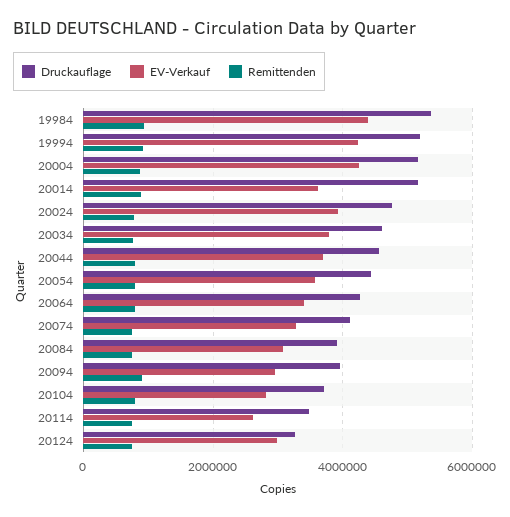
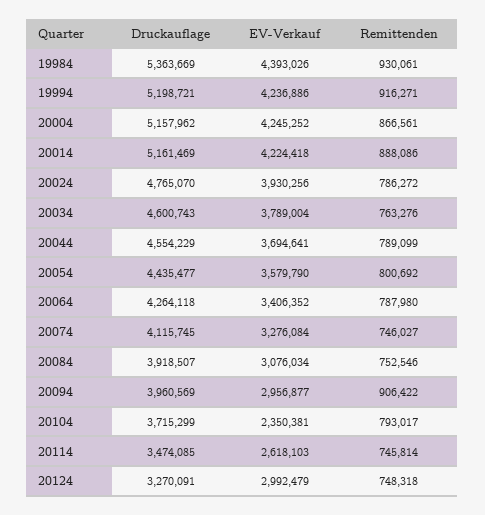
  {
    "Druckauflage": {
      "19984": 5363669,
      "19994": 5198721,
      "20004": 5157962,
      "20014": 5161469,
      "20024": 4765070,
      "20034": 4600743,
      "20044": 4554229,
      "20054": 4435477,
      "20064": 4264118,
      "20074": 4115745,
      "20084": 3918507,
      "20094": 3960569,
      "20104": 3715299,
      "20114": 3474085,
      "20124": 3270091
    },
    "EV-Verkauf": {
      "19984": 4393026,
      "19994": 4236886,
      "20004": 4245252,
-     "20014": 3600000,
+     "20014": 4224418,
      "20024": 3930256,
      "20034": 3789004,
      "20044": 3694641,
      "20054": 3579790,
      "20064": 3406352,
      "20074": 3276084,
      "20084": 3076034,
      "20094": 2956877,
-     "20104": 2800000,
+     "20104": 2350381,
      "20114": 2618103,
      "20124": 2992479
    },
    "Remittenden": {
      "19984": 930061,
      "19994": 916271,
      "20004": 866561,
      "20014": 888086,
      "20024": 786272,
      "20034": 763276,
      "20044": 789099,
      "20054": 800692,
      "20064": 787980,
      "20074": 746027,
      "20084": 752546,
      "20094": 906422,
      "20104": 793017,
      "20114": 745814,
      "20124": 748318
    }
  }

